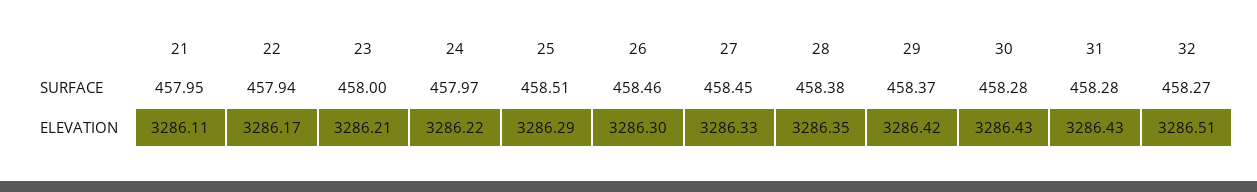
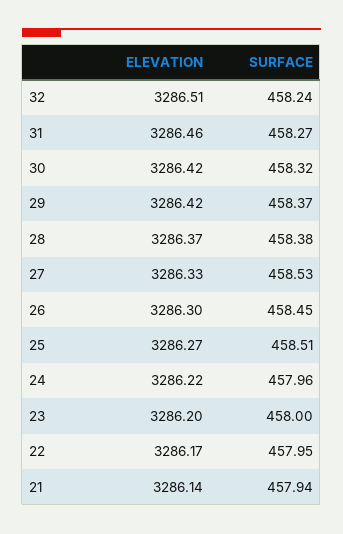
  {
    "21": {
-     "SURFACE": 457.95,
+     "SURFACE": 457.94,
-     "ELEVATION": 3286.11
+     "ELEVATION": 3286.14
    },
    "22": {
-     "SURFACE": 457.94,
+     "SURFACE": 457.95,
      "ELEVATION": 3286.17
    },
    "23": {
      "SURFACE": 458,
-     "ELEVATION": 3286.21
+     "ELEVATION": 3286.2
    },
    "24": {
-     "SURFACE": 457.97,
+     "SURFACE": 457.96,
      "ELEVATION": 3286.22
    },
    "25": {
      "SURFACE": 458.51,
-     "ELEVATION": 3286.29
+     "ELEVATION": 3286.27
    },
    "26": {
-     "SURFACE": 458.46,
+     "SURFACE": 458.45,
      "ELEVATION": 3286.3
    },
    "27": {
-     "SURFACE": 458.45,
+     "SURFACE": 458.53,
      "ELEVATION": 3286.33
    },
    "28": {
      "SURFACE": 458.38,
-     "ELEVATION": 3286.35
+     "ELEVATION": 3286.37
    },
    "29": {
      "SURFACE": 458.37,
      "ELEVATION": 3286.42
    },
    "30": {
-     "SURFACE": 458.28,
+     "SURFACE": 458.32,
-     "ELEVATION": 3286.43
+     "ELEVATION": 3286.42
    },
    "31": {
-     "SURFACE": 458.28,
+     "SURFACE": 458.27,
-     "ELEVATION": 3286.43
+     "ELEVATION": 3286.46
    },
    "32": {
-     "SURFACE": 458.27,
+     "SURFACE": 458.24,
      "ELEVATION": 3286.51
    }
  }

